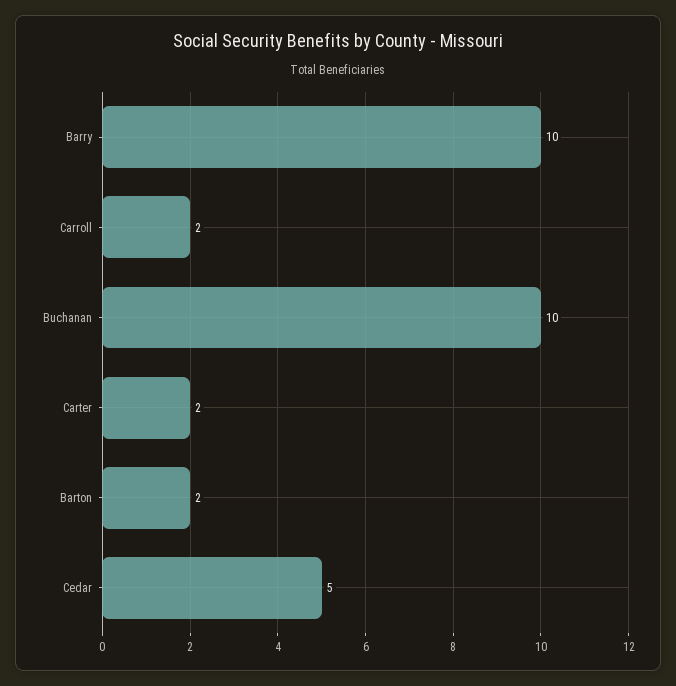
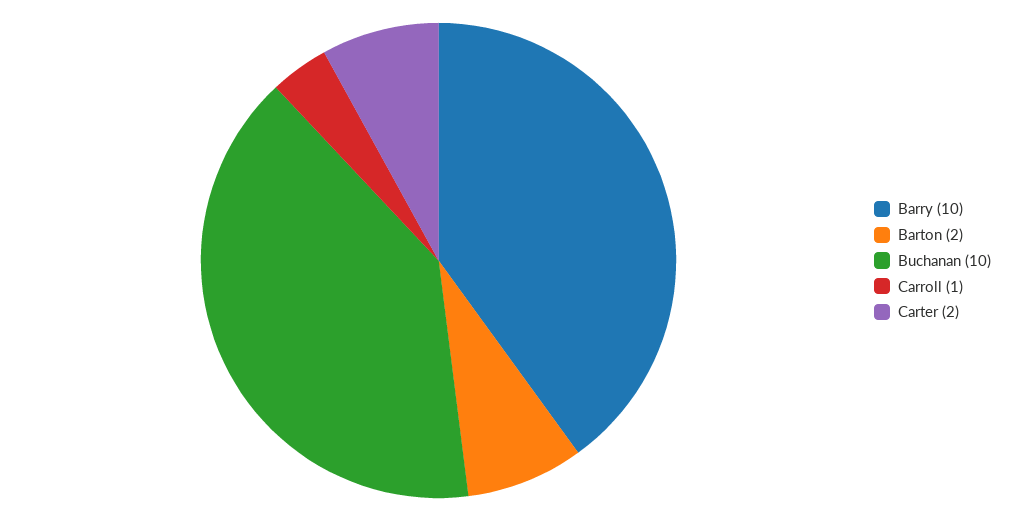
  {
    "Barry": 10,
-   "Carroll": 2,
+   "Carroll": 1,
    "Buchanan": 10,
    "Carter": 2,
-   "Barton": 2,
+   "Barton": 2
-   "Cedar": 5
  }

